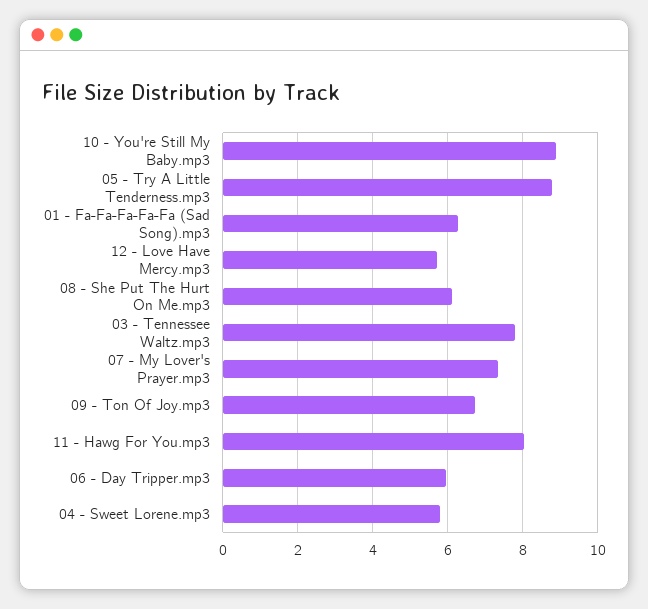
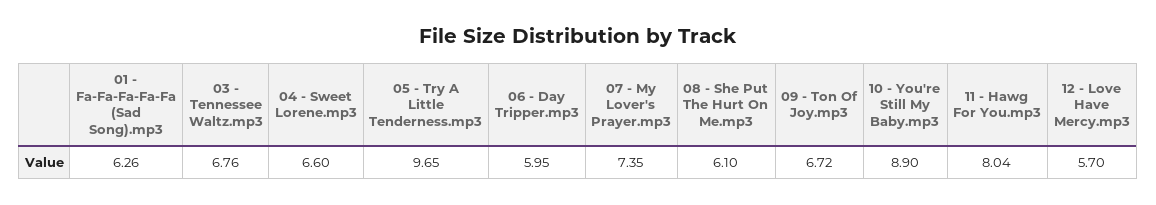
  {
    "10 - You're Still My Baby.mp3": 8.9,
-   "05 - Try A Little Tenderness.mp3": 8.8,
+   "05 - Try A Little Tenderness.mp3": 9.65,
    "01 - Fa-Fa-Fa-Fa-Fa (Sad Song).mp3": 6.26,
    "12 - Love Have Mercy.mp3": 5.7,
    "08 - She Put The Hurt On Me.mp3": 6.1,
-   "03 - Tennessee Waltz.mp3": 7.8,
+   "03 - Tennessee Waltz.mp3": 6.76,
    "07 - My Lover's Prayer.mp3": 7.35,
    "09 - Ton Of Joy.mp3": 6.72,
    "11 - Hawg For You.mp3": 8.04,
    "06 - Day Tripper.mp3": 5.95,
-   "04 - Sweet Lorene.mp3": 5.8
+   "04 - Sweet Lorene.mp3": 6.6
  }

